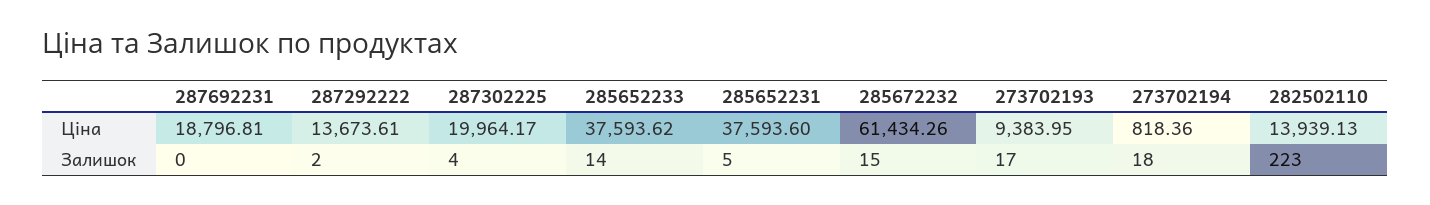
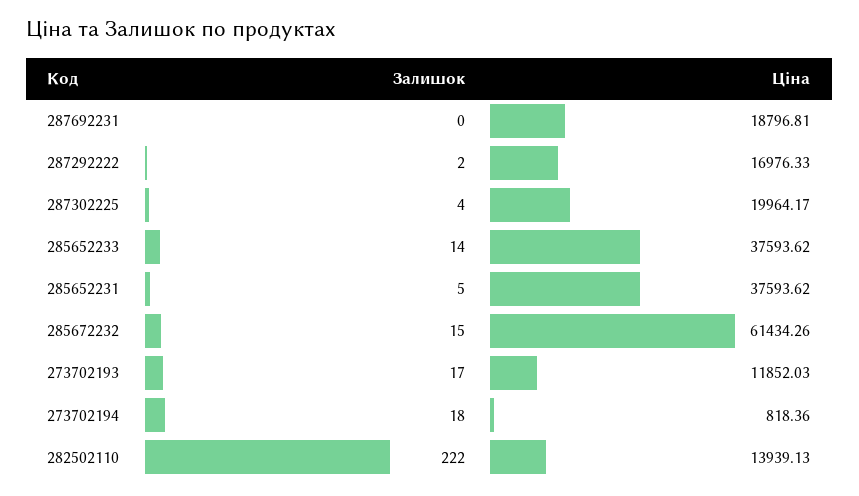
  {
    "287692231": {
      "Ціна": 18796.81,
      "Залишок": 0
    },
    "287292222": {
-     "Ціна": 13673.61,
+     "Ціна": 16976.33,
      "Залишок": 2
    },
    "287302225": {
      "Ціна": 19964.17,
      "Залишок": 4
    },
    "285652233": {
      "Ціна": 37593.62,
      "Залишок": 14
    },
    "285652231": {
-     "Ціна": 37593.6,
+     "Ціна": 37593.62,
      "Залишок": 5
    },
    "285672232": {
      "Ціна": 61434.26,
      "Залишок": 15
    },
    "273702193": {
-     "Ціна": 9383.95,
+     "Ціна": 11852.03,
      "Залишок": 17
    },
    "273702194": {
      "Ціна": 818.36,
      "Залишок": 18
    },
    "282502110": {
      "Ціна": 13939.13,
-     "Залишок": 223
+     "Залишок": 222
    }
  }

